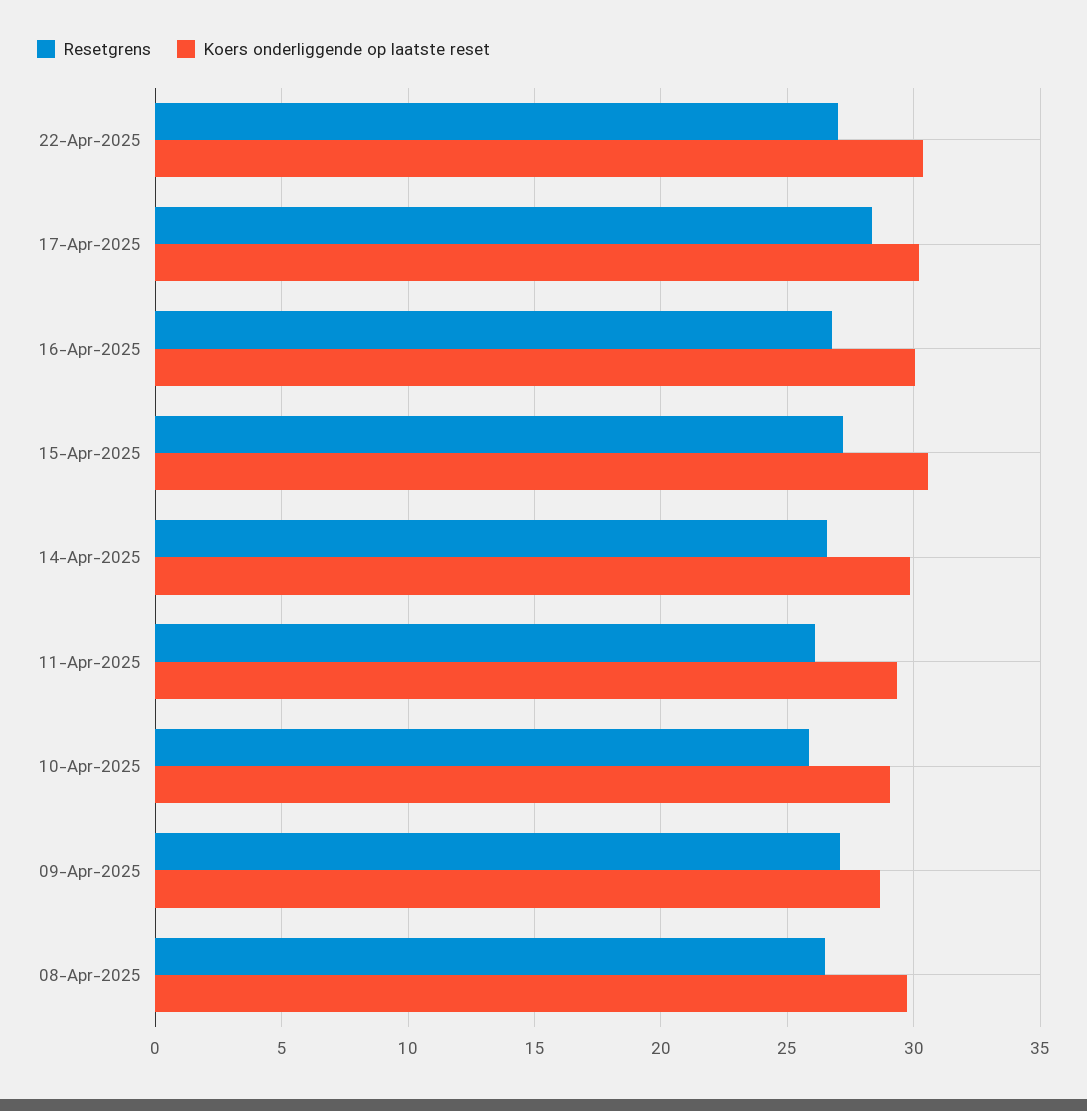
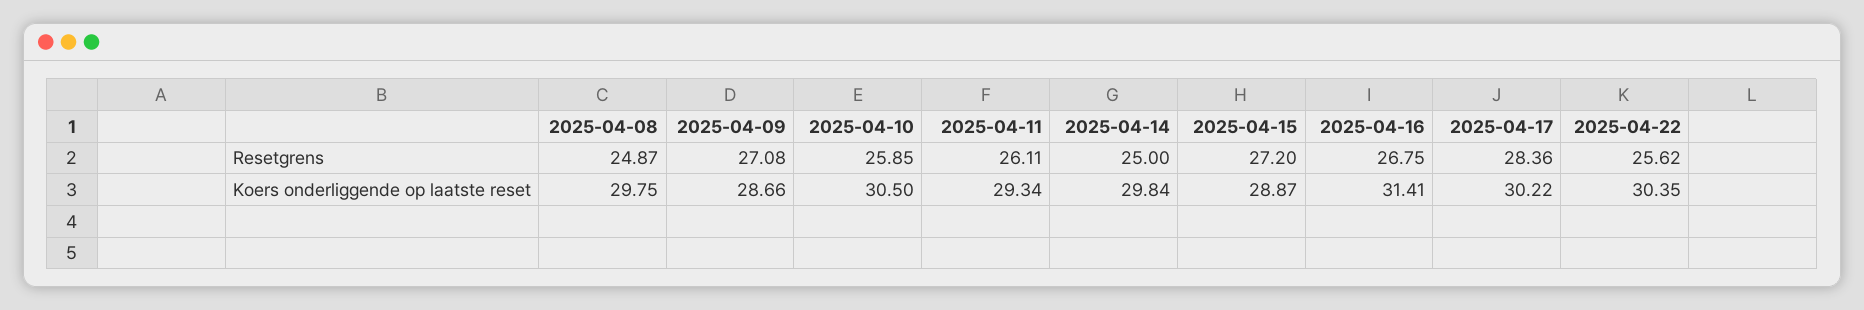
  {
    "Resetgrens": {
-     "22-Apr-2025": 27,
+     "22-Apr-2025": 25.62,
      "17-Apr-2025": 28.36,
      "16-Apr-2025": 26.75,
      "15-Apr-2025": 27.2,
-     "14-Apr-2025": 26.5,
+     "14-Apr-2025": 25,
      "11-Apr-2025": 26.11,
      "10-Apr-2025": 25.85,
      "09-Apr-2025": 27.08,
-     "08-Apr-2025": 26.5
+     "08-Apr-2025": 24.87
    },
    "Koers onderliggende op laatste reset": {
      "22-Apr-2025": 30.35,
      "17-Apr-2025": 30.22,
-     "16-Apr-2025": 30,
+     "16-Apr-2025": 31.41,
-     "15-Apr-2025": 30.5,
+     "15-Apr-2025": 28.87,
      "14-Apr-2025": 29.84,
      "11-Apr-2025": 29.34,
-     "10-Apr-2025": 29,
+     "10-Apr-2025": 30.5,
      "09-Apr-2025": 28.66,
      "08-Apr-2025": 29.75
    }
  }

